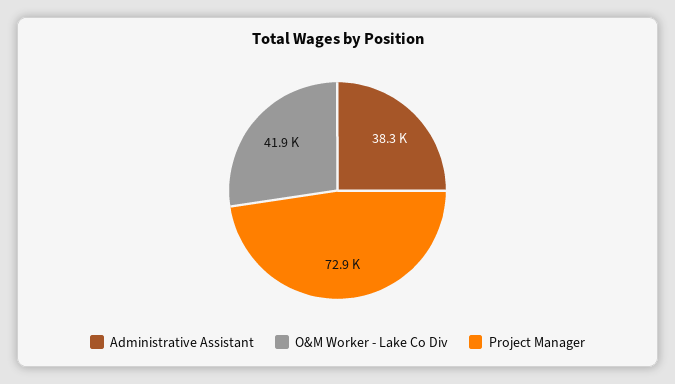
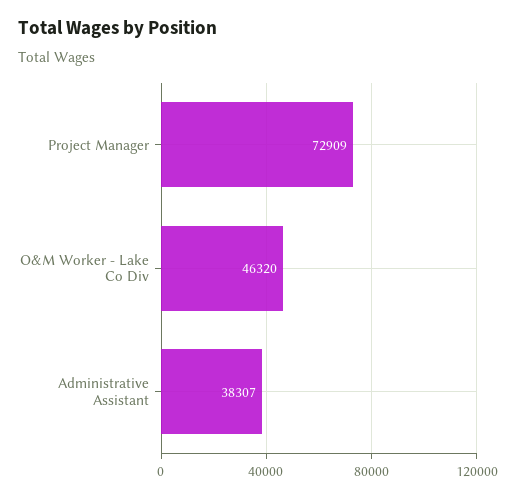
  {
    "Administrative Assistant": 38307,
-   "O&M Worker - Lake Co Div": 41900,
+   "O&M Worker - Lake Co Div": 46320,
    "Project Manager": 72909
  }

